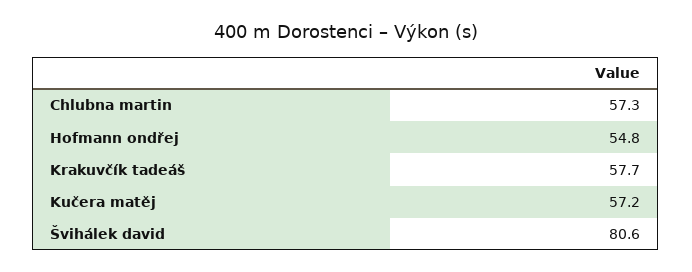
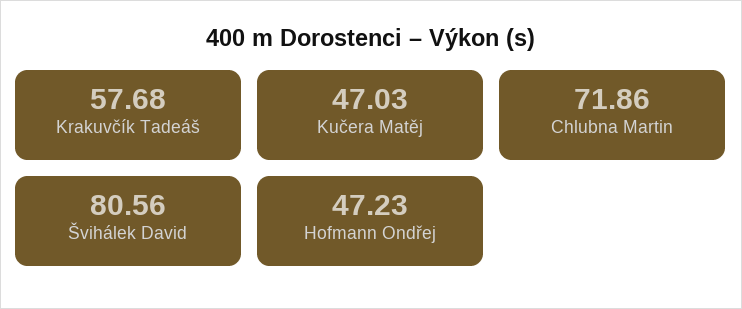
  {
-   "Chlubna martin": 57.3,
+   "Chlubna martin": 71.86,
-   "Hofmann ondřej": 54.8,
+   "Hofmann ondřej": 47.23,
    "Krakuvčík tadeáš": 57.68,
-   "Kučera matěj": 57.2,
+   "Kučera matěj": 47.03,
    "Švihálek david": 80.56
  }

